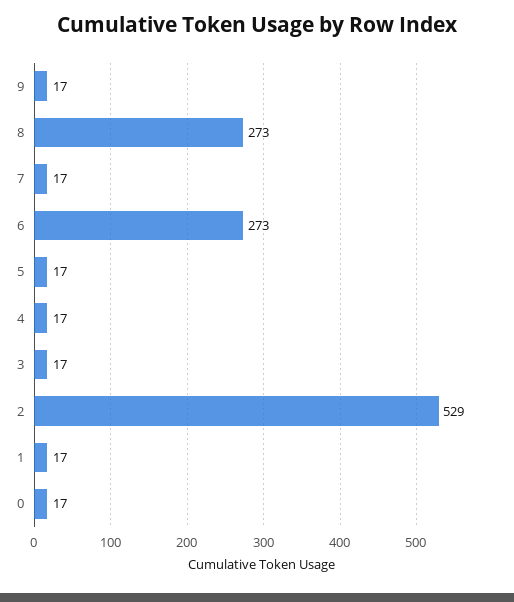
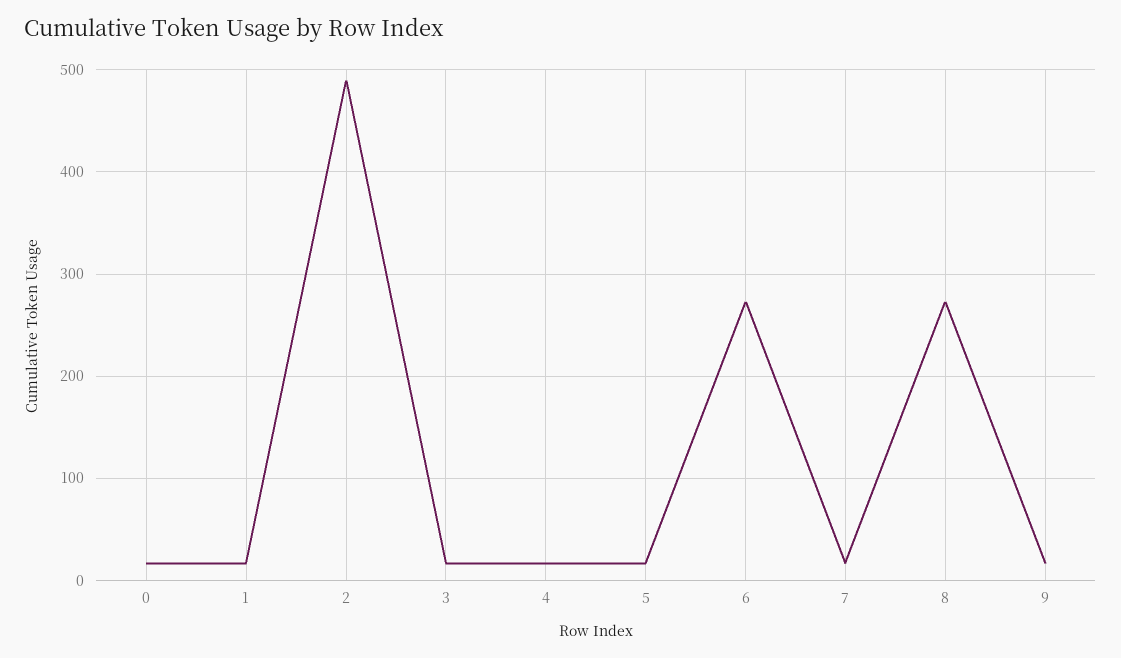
  {
    "9": 17,
    "8": 273,
    "7": 17,
    "6": 273,
    "5": 17,
    "4": 17,
    "3": 17,
-   "2": 529,
+   "2": 490,
    "1": 17,
    "0": 17
  }

